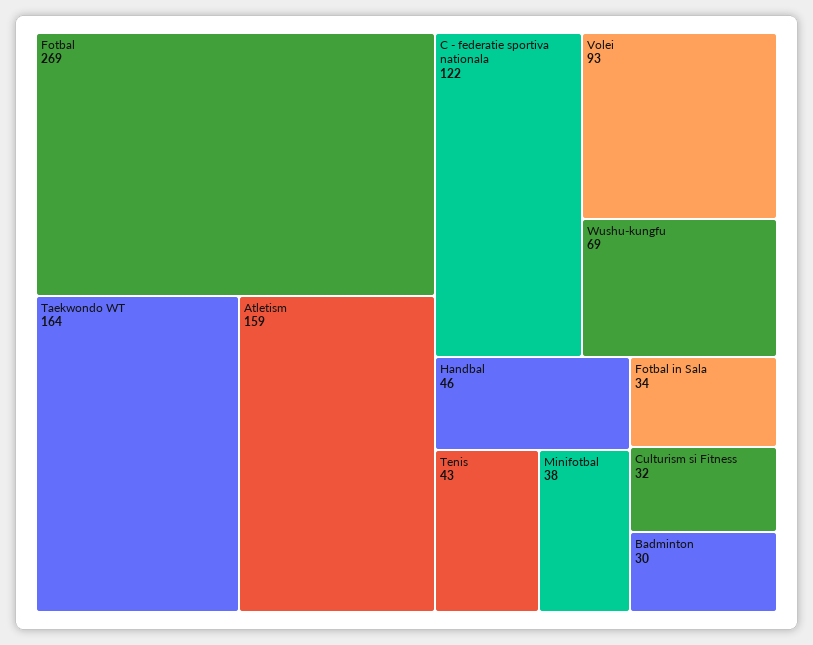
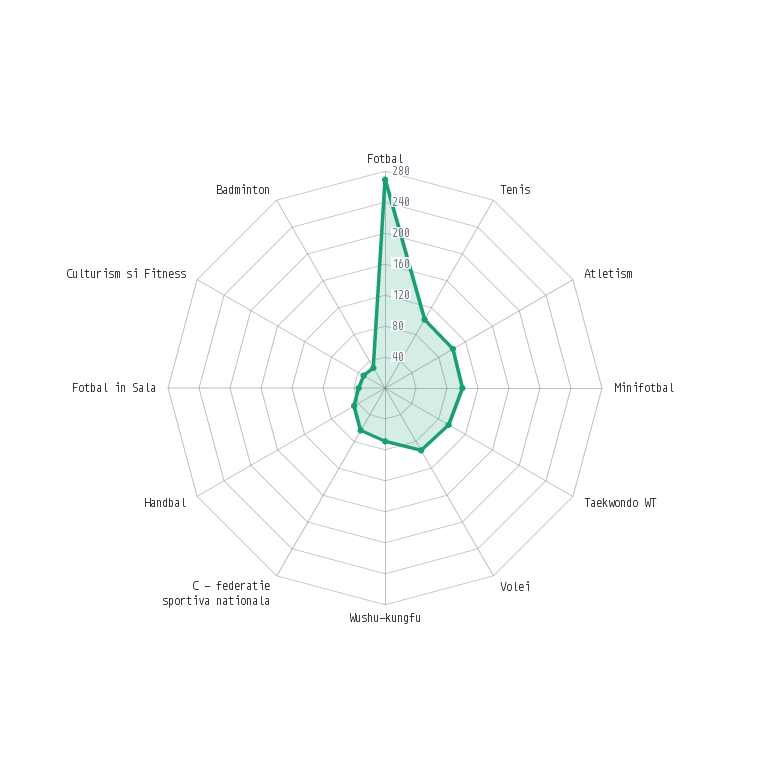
  {
    "Fotbal": 269,
-   "Taekwondo WT": 164,
+   "Taekwondo WT": 100,
-   "Atletism": 159,
+   "Atletism": 100,
-   "C - federatie sportiva nationala": 122,
+   "C - federatie sportiva nationala": 60,
    "Volei": 93,
    "Wushu-kungfu": 69,
    "Handbal": 46,
-   "Tenis": 43,
+   "Tenis": 100,
-   "Minifotbal": 38,
+   "Minifotbal": 100,
    "Fotbal in Sala": 34,
    "Culturism si Fitness": 32,
    "Badminton": 30
  }

